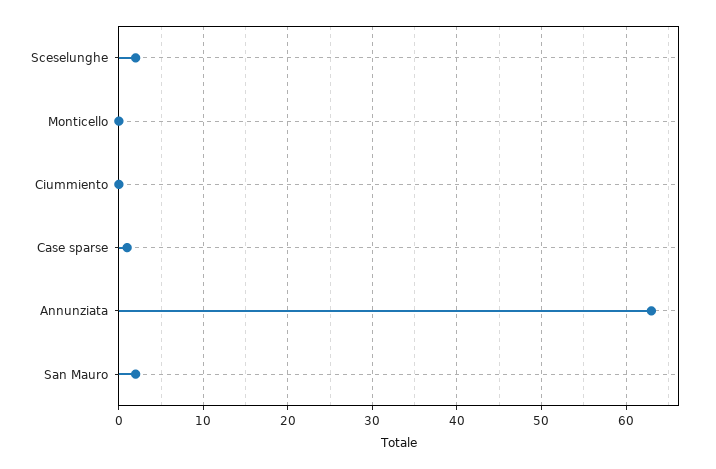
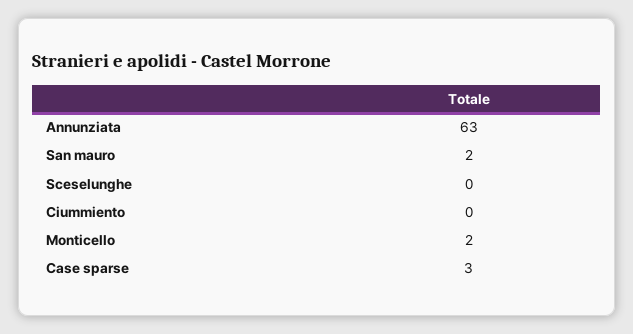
  {
-   "Sceselunghe": 2,
+   "Sceselunghe": 0,
-   "Monticello": 0,
+   "Monticello": 2,
    "Ciummiento": 0,
-   "Case sparse": 1,
+   "Case sparse": 3,
    "Annunziata": 63,
    "San Mauro": 2
  }

